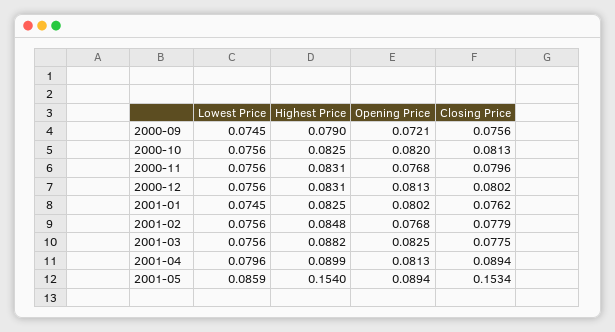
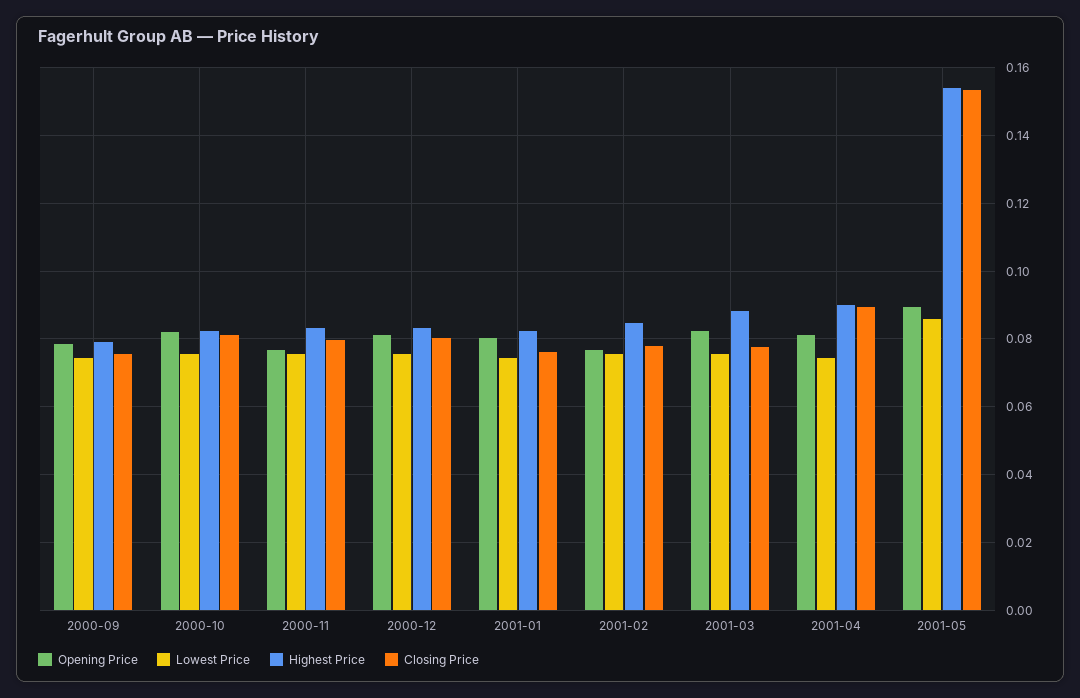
  {
    "Lowest Price": {
      "2000-09": 0.0745,
      "2000-10": 0.0756,
      "2000-11": 0.0756,
      "2000-12": 0.0756,
      "2001-01": 0.0745,
      "2001-02": 0.0756,
      "2001-03": 0.0756,
-     "2001-04": 0.0796,
+     "2001-04": 0.074,
      "2001-05": 0.0859
    },
    "Highest Price": {
      "2000-09": 0.079,
      "2000-10": 0.0825,
      "2000-11": 0.0831,
      "2000-12": 0.0831,
      "2001-01": 0.0825,
      "2001-02": 0.0848,
      "2001-03": 0.0882,
      "2001-04": 0.0899,
      "2001-05": 0.154
    },
    "Opening Price": {
-     "2000-09": 0.0721,
+     "2000-09": 0.078,
      "2000-10": 0.082,
      "2000-11": 0.0768,
      "2000-12": 0.0813,
      "2001-01": 0.0802,
      "2001-02": 0.0768,
      "2001-03": 0.0825,
      "2001-04": 0.0813,
      "2001-05": 0.0894
    },
    "Closing Price": {
      "2000-09": 0.0756,
      "2000-10": 0.0813,
      "2000-11": 0.0796,
      "2000-12": 0.0802,
      "2001-01": 0.0762,
      "2001-02": 0.0779,
      "2001-03": 0.0775,
      "2001-04": 0.0894,
      "2001-05": 0.1534
    }
  }

